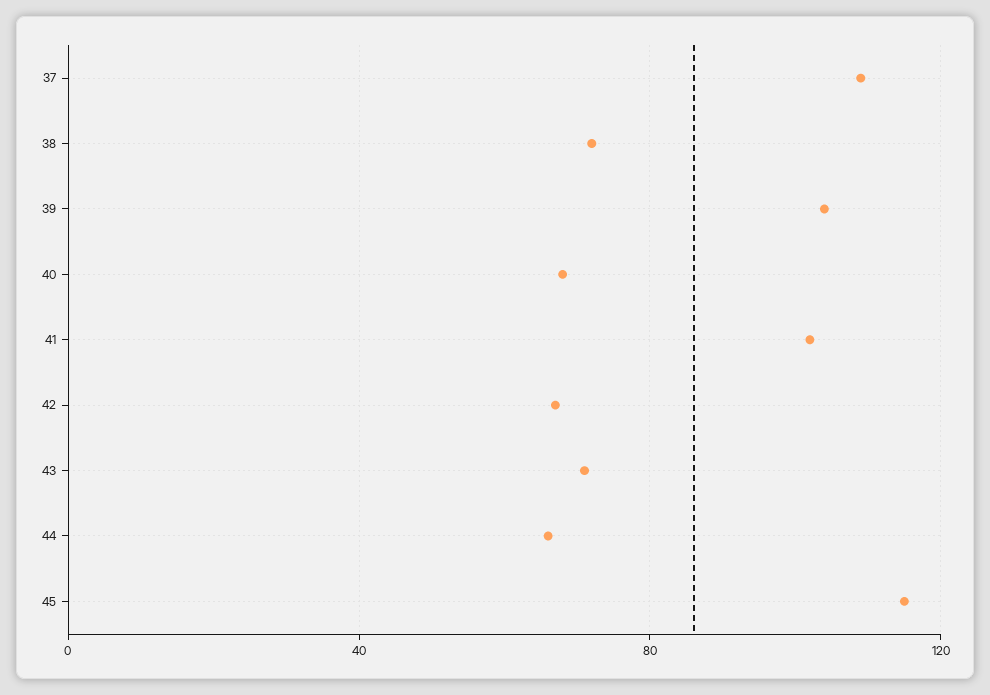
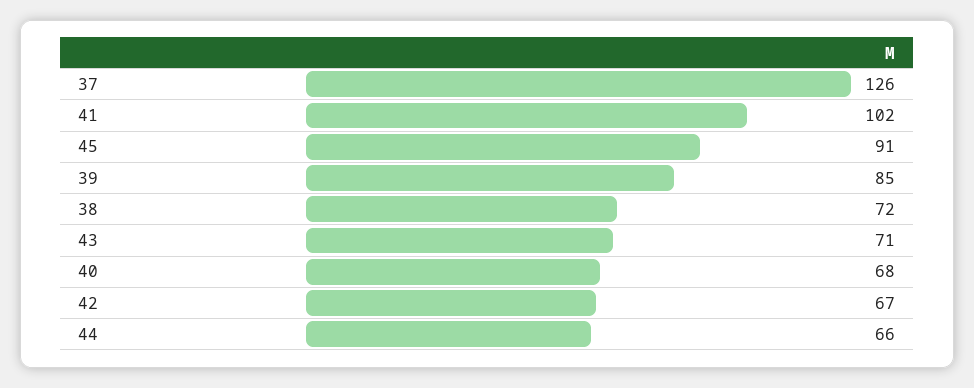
  {
-   "37": 110,
+   "37": 126,
    "38": 72,
-   "39": 105,
+   "39": 85,
    "40": 68,
    "41": 102,
    "42": 67,
    "43": 71,
    "44": 66,
-   "45": 115
+   "45": 91
  }

